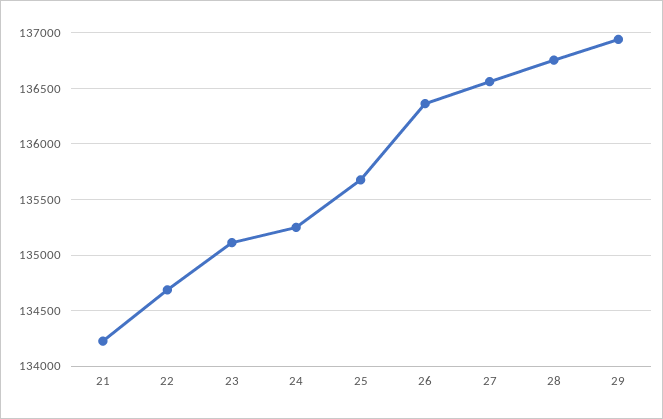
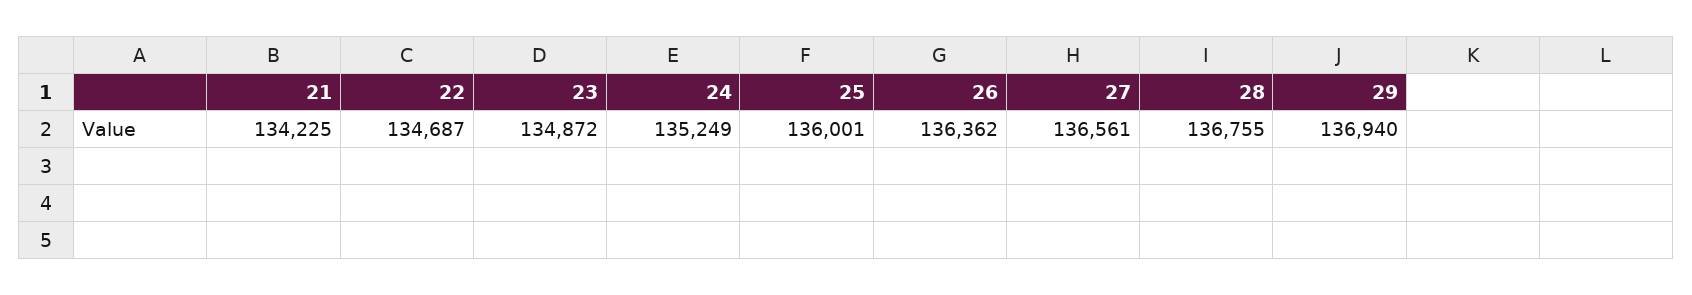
  {
    "21": 134225,
    "22": 134687,
-   "23": 135100,
+   "23": 134872,
    "24": 135249,
-   "25": 135700,
+   "25": 136001,
    "26": 136362,
    "27": 136561,
    "28": 136755,
    "29": 136940
  }

